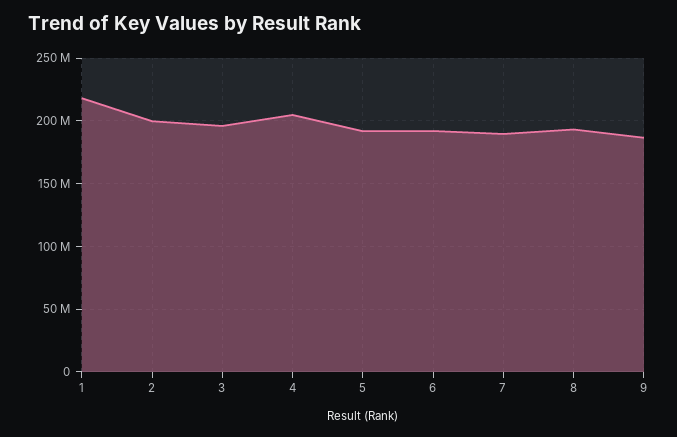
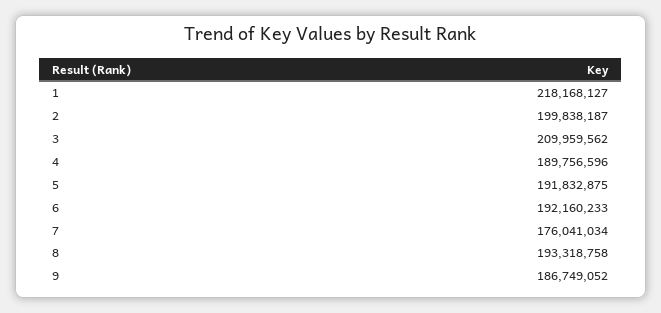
  {
    "1": 218168127,
    "2": 199838187,
-   "3": 195000000,
+   "3": 209959562,
-   "4": 205000000,
+   "4": 189756596,
    "5": 191832875,
    "6": 192160233,
-   "7": 190000000,
+   "7": 176041034,
    "8": 193318758,
    "9": 186749052
  }

